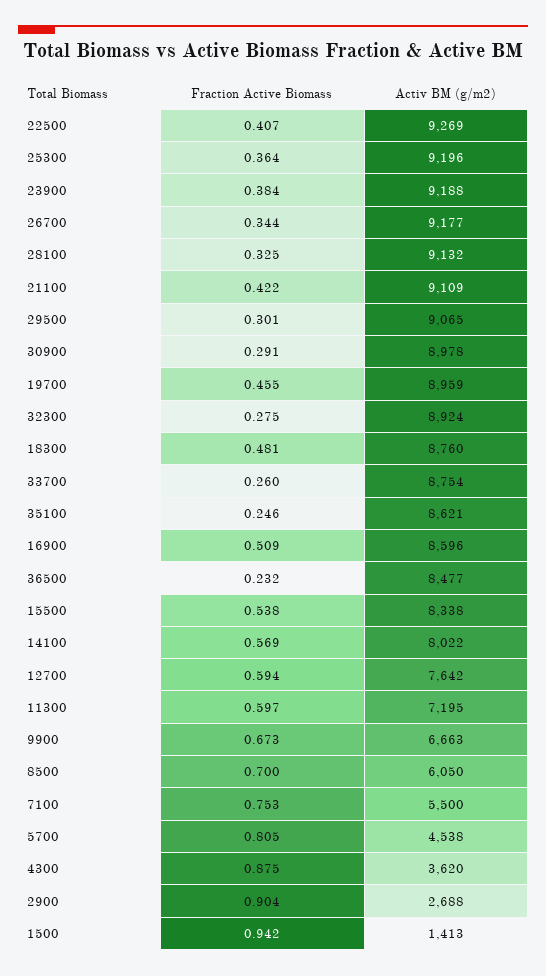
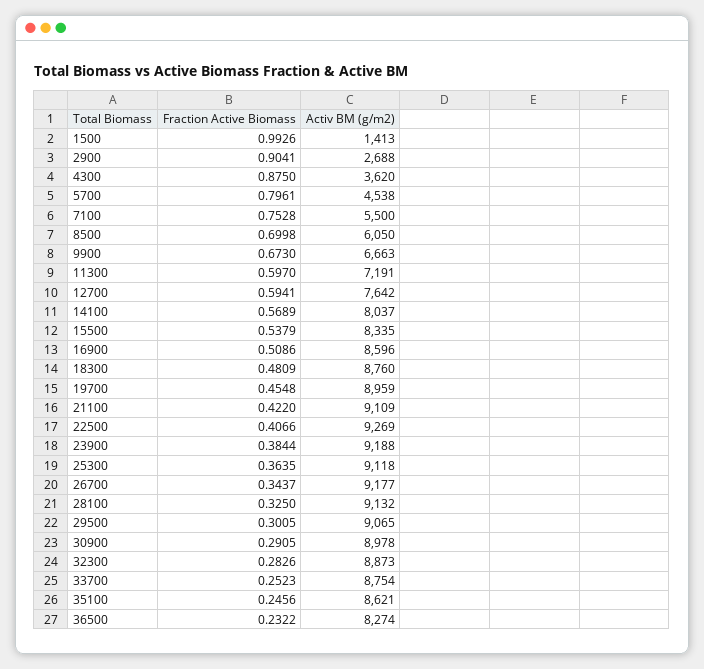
  {
    "Fraction Active Biomass": {
      "22500": 0.4066,
      "25300": 0.3635,
      "23900": 0.3844,
      "26700": 0.3437,
      "28100": 0.325,
      "21100": 0.422,
      "29500": 0.3005,
      "30900": 0.2905,
      "19700": 0.4548,
-     "32300": 0.275,
+     "32300": 0.2826,
      "18300": 0.4809,
-     "33700": 0.26,
+     "33700": 0.2523,
      "35100": 0.2456,
      "16900": 0.5086,
      "36500": 0.2322,
      "15500": 0.5379,
      "14100": 0.5689,
      "12700": 0.5941,
      "11300": 0.597,
      "9900": 0.673,
      "8500": 0.6998,
      "7100": 0.7528,
-     "5700": 0.805,
+     "5700": 0.7961,
      "4300": 0.875,
      "2900": 0.9041,
-     "1500": 0.942
+     "1500": 0.9926
    },
    "Activ BM (g/m2)": {
      "22500": 9269,
-     "25300": 9196,
+     "25300": 9118,
      "23900": 9188,
      "26700": 9177,
      "28100": 9132,
      "21100": 9109,
      "29500": 9065,
      "30900": 8978,
      "19700": 8959,
-     "32300": 8924,
+     "32300": 8873,
      "18300": 8760,
      "33700": 8754,
      "35100": 8621,
      "16900": 8596,
-     "36500": 8477,
+     "36500": 8274,
-     "15500": 8338,
+     "15500": 8335,
-     "14100": 8022,
+     "14100": 8037,
      "12700": 7642,
-     "11300": 7195,
+     "11300": 7191,
      "9900": 6663,
      "8500": 6050,
      "7100": 5500,
      "5700": 4538,
      "4300": 3620,
      "2900": 2688,
      "1500": 1413
    }
  }

